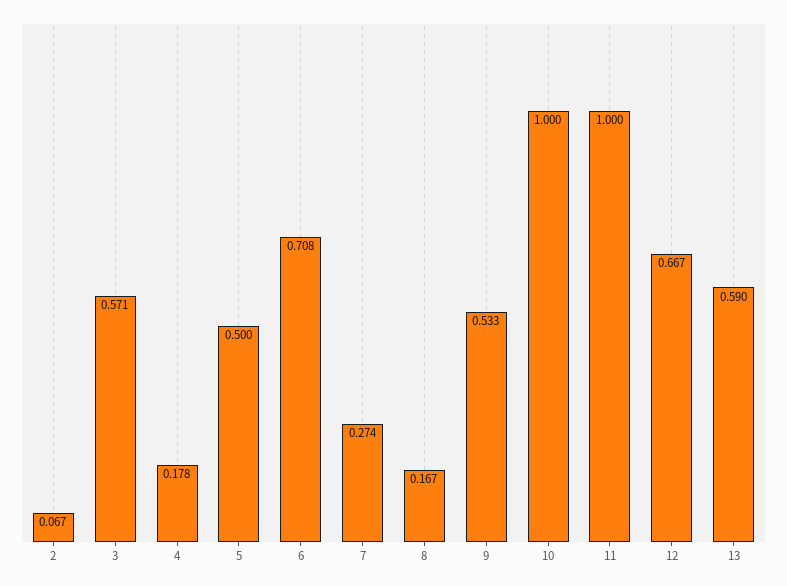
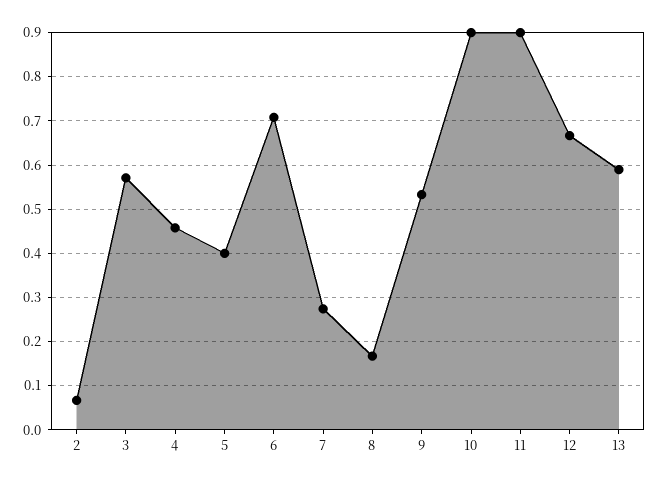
  {
    "2": 0.067,
    "3": 0.571,
-   "4": 0.178,
+   "4": 0.46,
-   "5": 0.5,
+   "5": 0.4,
    "6": 0.708,
    "7": 0.274,
    "8": 0.167,
    "9": 0.533,
-   "10": 1,
+   "10": 0.9,
-   "11": 1,
+   "11": 0.9,
    "12": 0.667,
    "13": 0.59
  }

